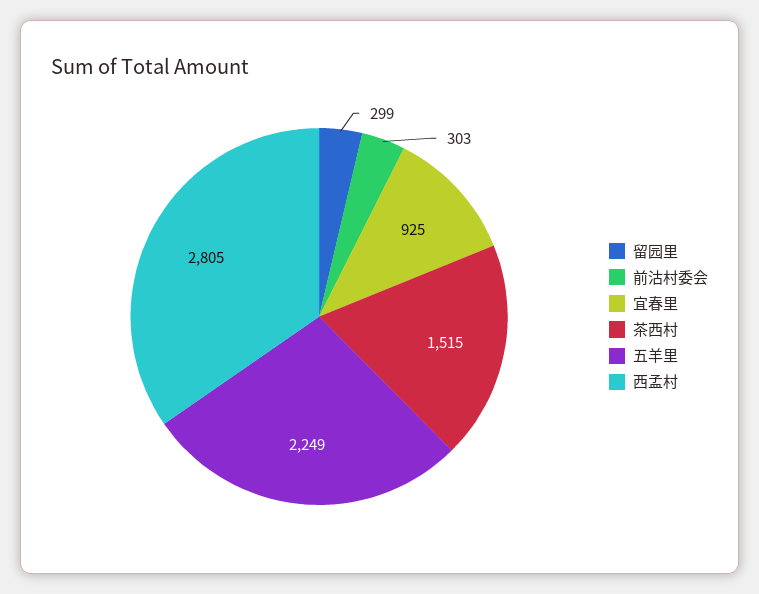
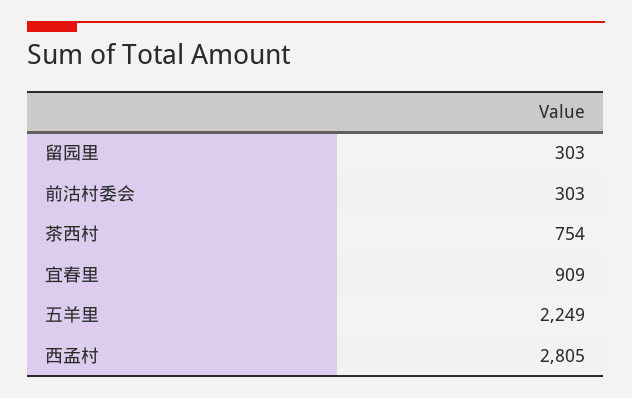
  {
-   "留园里": 299,
+   "留园里": 303,
    "前沽村委会": 303,
-   "宜春里": 925,
+   "宜春里": 909,
-   "茶西村": 1515,
+   "茶西村": 754,
    "五羊里": 2249,
    "西孟村": 2805
  }

